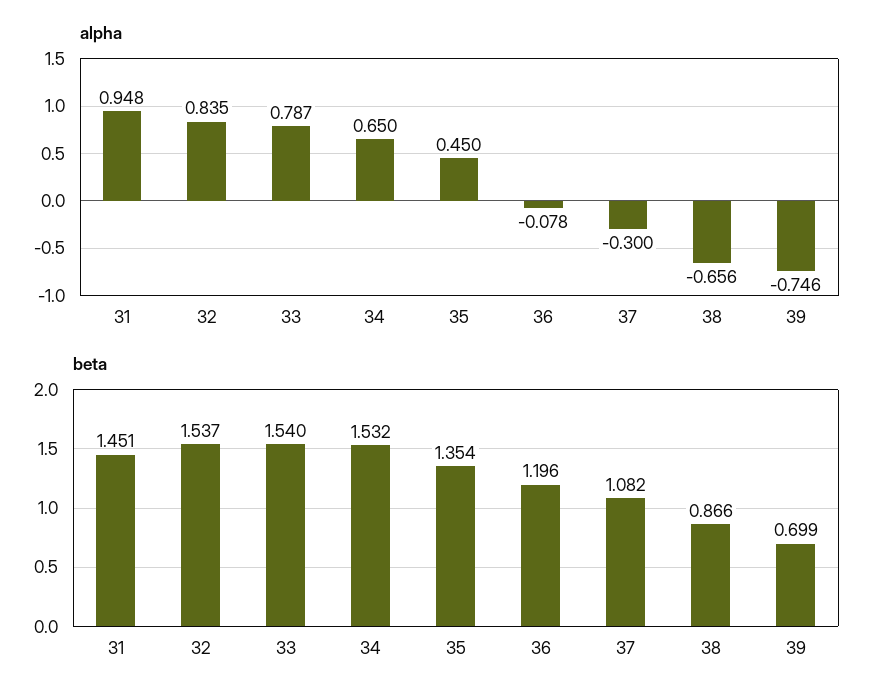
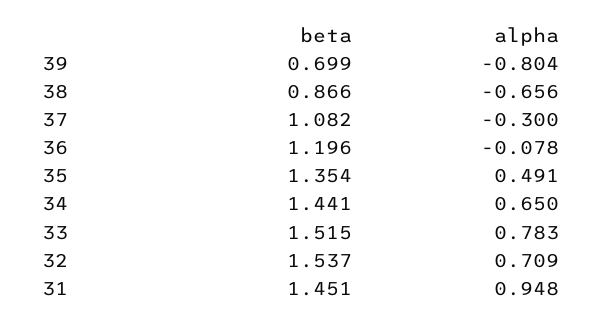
  {
    "alpha": {
      "31": 0.948,
-     "32": 0.835,
+     "32": 0.709,
-     "33": 0.787,
+     "33": 0.783,
      "34": 0.65,
-     "35": 0.45,
+     "35": 0.491,
      "36": -0.078,
      "37": -0.3,
      "38": -0.656,
-     "39": -0.746
+     "39": -0.804
    },
    "beta": {
      "31": 1.451,
      "32": 1.537,
-     "33": 1.54,
+     "33": 1.515,
-     "34": 1.532,
+     "34": 1.441,
      "35": 1.354,
      "36": 1.196,
      "37": 1.082,
      "38": 0.866,
      "39": 0.699
    }
  }

